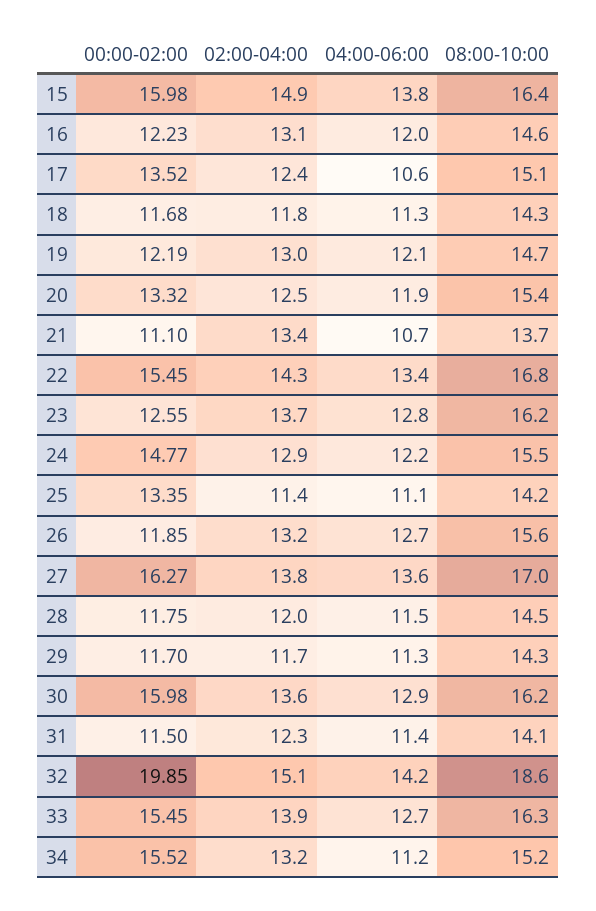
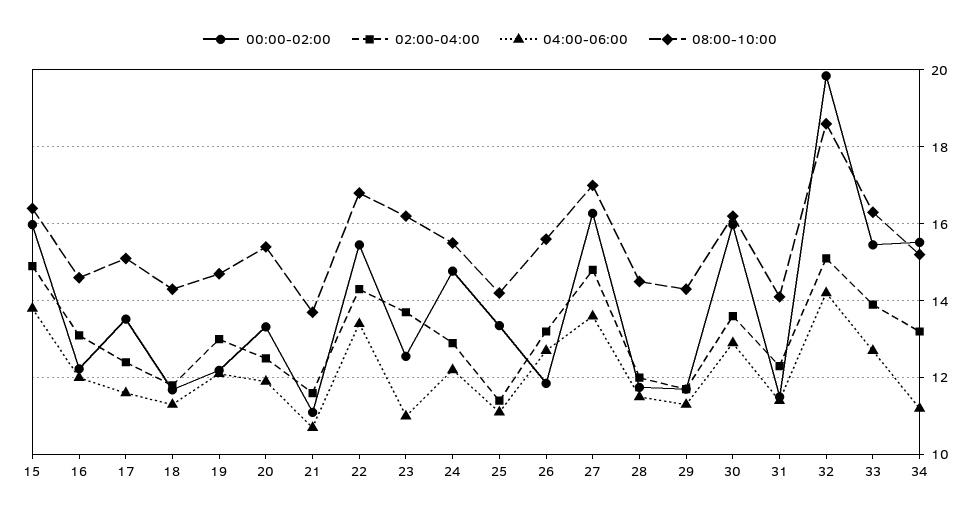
  {
    "00:00-02:00": {
      "15": 15.98,
      "16": 12.23,
      "17": 13.52,
      "18": 11.68,
      "19": 12.19,
      "20": 13.32,
      "21": 11.1,
      "22": 15.45,
      "23": 12.55,
      "24": 14.77,
      "25": 13.35,
      "26": 11.85,
      "27": 16.27,
      "28": 11.75,
      "29": 11.7,
      "30": 15.98,
      "31": 11.5,
      "32": 19.85,
      "33": 15.45,
      "34": 15.52
    },
    "02:00-04:00": {
      "15": 14.9,
      "16": 13.1,
      "17": 12.4,
      "18": 11.8,
      "19": 13,
      "20": 12.5,
-     "21": 13.4,
+     "21": 11.6,
      "22": 14.3,
      "23": 13.7,
      "24": 12.9,
      "25": 11.4,
      "26": 13.2,
-     "27": 13.8,
+     "27": 14.8,
      "28": 12,
      "29": 11.7,
      "30": 13.6,
      "31": 12.3,
      "32": 15.1,
      "33": 13.9,
      "34": 13.2
    },
    "04:00-06:00": {
      "15": 13.8,
      "16": 12,
-     "17": 10.6,
+     "17": 11.6,
      "18": 11.3,
      "19": 12.1,
      "20": 11.9,
      "21": 10.7,
      "22": 13.4,
-     "23": 12.8,
+     "23": 11,
      "24": 12.2,
      "25": 11.1,
      "26": 12.7,
      "27": 13.6,
      "28": 11.5,
      "29": 11.3,
      "30": 12.9,
      "31": 11.4,
      "32": 14.2,
      "33": 12.7,
      "34": 11.2
    },
    "08:00-10:00": {
      "15": 16.4,
      "16": 14.6,
      "17": 15.1,
      "18": 14.3,
      "19": 14.7,
      "20": 15.4,
      "21": 13.7,
      "22": 16.8,
      "23": 16.2,
      "24": 15.5,
      "25": 14.2,
      "26": 15.6,
      "27": 17,
      "28": 14.5,
      "29": 14.3,
      "30": 16.2,
      "31": 14.1,
      "32": 18.6,
      "33": 16.3,
      "34": 15.2
    }
  }

